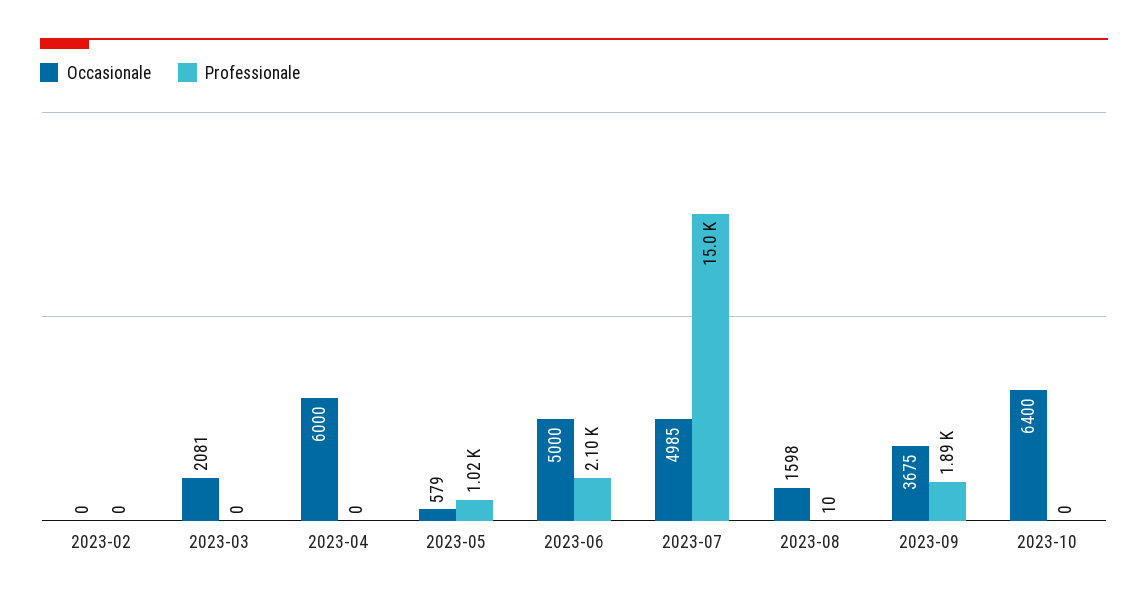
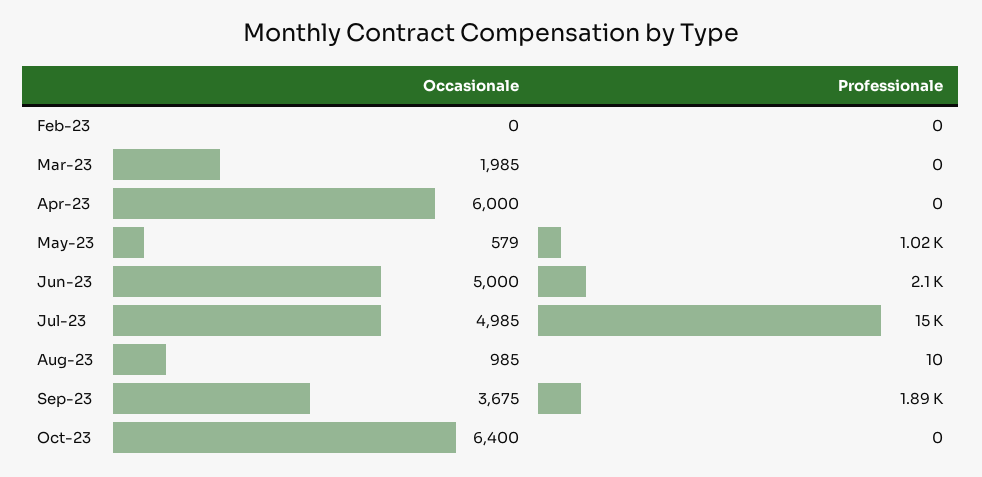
  {
    "Occasionale": {
      "2023-02": 0,
-     "2023-03": 2081,
+     "2023-03": 1985,
      "2023-04": 6000,
      "2023-05": 579,
      "2023-06": 5000,
      "2023-07": 4985,
-     "2023-08": 1598,
+     "2023-08": 985,
      "2023-09": 3675,
      "2023-10": 6400
    },
    "Professionale": {
      "2023-02": 0,
      "2023-03": 0,
      "2023-04": 0,
      "2023-05": 1020,
      "2023-06": 2100,
      "2023-07": 15000,
      "2023-08": 10,
      "2023-09": 1890,
      "2023-10": 0
    }
  }

